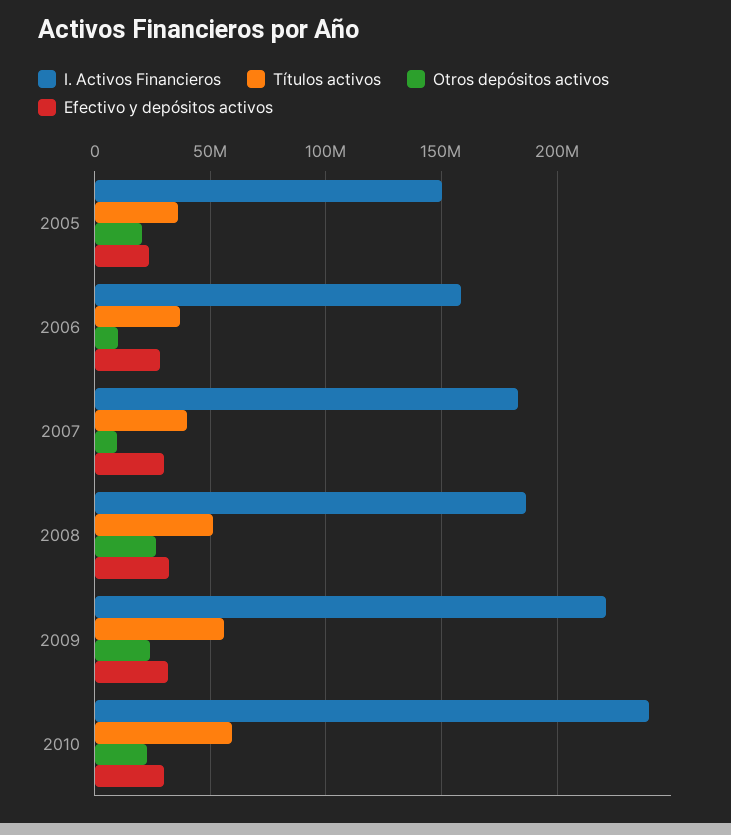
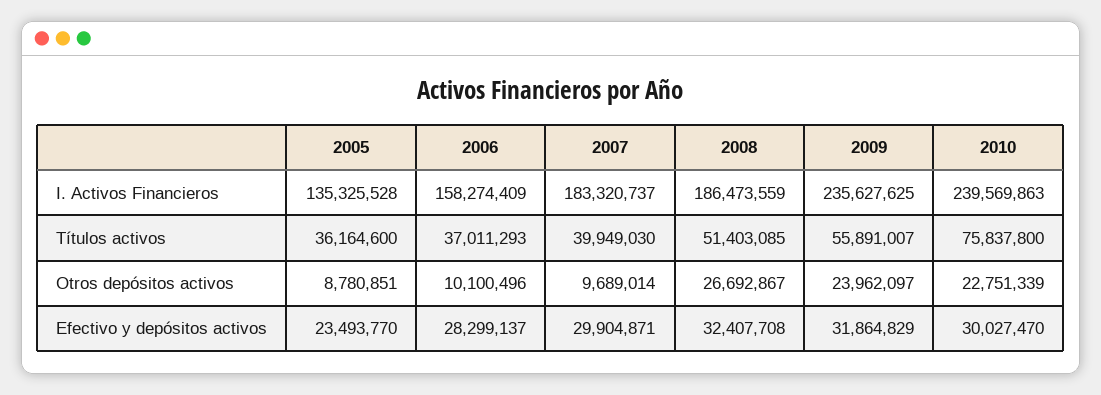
  {
    "I. Activos Financieros": {
-     "2005": 150000000,
+     "2005": 135325528,
      "2006": 158274409,
      "2007": 183320737,
      "2008": 186473559,
-     "2009": 220000000,
+     "2009": 235627625,
      "2010": 239569863
    },
    "Títulos activos": {
      "2005": 36164600,
      "2006": 37011293,
      "2007": 39949030,
      "2008": 51403085,
      "2009": 55891007,
-     "2010": 60000000
+     "2010": 75837800
    },
    "Otros depósitos activos": {
-     "2005": 20000000,
+     "2005": 8780851,
      "2006": 10100496,
      "2007": 9689014,
      "2008": 26692867,
      "2009": 23962097,
      "2010": 22751339
    },
    "Efectivo y depósitos activos": {
      "2005": 23493770,
      "2006": 28299137,
      "2007": 29904871,
      "2008": 32407708,
      "2009": 31864829,
      "2010": 30027470
    }
  }

